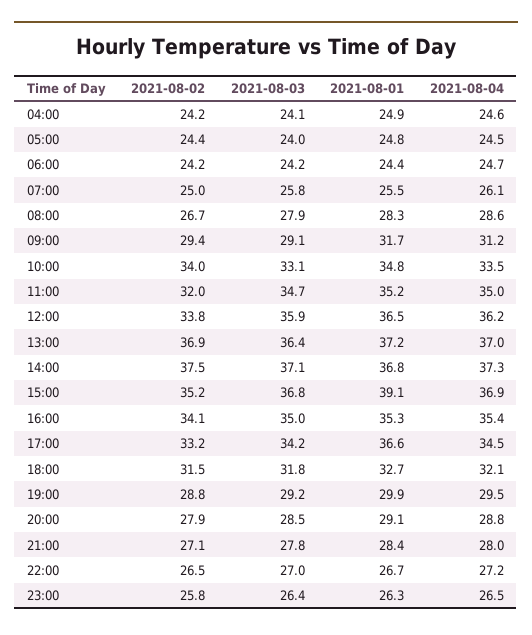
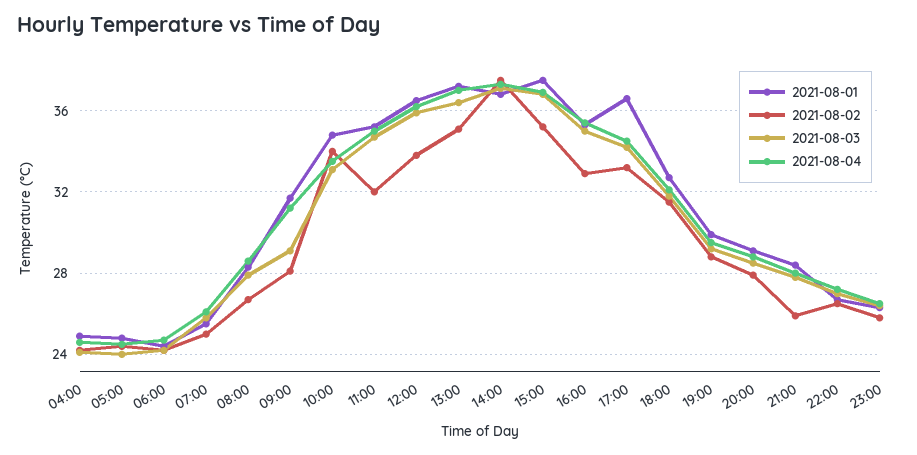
  {
    "2021-08-02": {
      "04:00": 24.2,
      "05:00": 24.4,
      "06:00": 24.2,
      "07:00": 25,
      "08:00": 26.7,
-     "09:00": 29.4,
+     "09:00": 28,
      "10:00": 34,
      "11:00": 32,
      "12:00": 33.8,
-     "13:00": 36.9,
+     "13:00": 35,
      "14:00": 37.5,
      "15:00": 35.2,
-     "16:00": 34.1,
+     "16:00": 33,
      "17:00": 33.2,
      "18:00": 31.5,
      "19:00": 28.8,
      "20:00": 27.9,
-     "21:00": 27.1,
+     "21:00": 26,
      "22:00": 26.5,
      "23:00": 25.8
    },
    "2021-08-03": {
      "04:00": 24.1,
      "05:00": 24,
      "06:00": 24.2,
      "07:00": 25.8,
      "08:00": 27.9,
      "09:00": 29.1,
      "10:00": 33.1,
      "11:00": 34.7,
      "12:00": 35.9,
      "13:00": 36.4,
      "14:00": 37.1,
      "15:00": 36.8,
      "16:00": 35,
      "17:00": 34.2,
      "18:00": 31.8,
      "19:00": 29.2,
      "20:00": 28.5,
      "21:00": 27.8,
      "22:00": 27,
      "23:00": 26.4
    },
    "2021-08-01": {
      "04:00": 24.9,
      "05:00": 24.8,
      "06:00": 24.4,
      "07:00": 25.5,
      "08:00": 28.3,
      "09:00": 31.7,
      "10:00": 34.8,
      "11:00": 35.2,
      "12:00": 36.5,
      "13:00": 37.2,
      "14:00": 36.8,
-     "15:00": 39.1,
+     "15:00": 37.5,
      "16:00": 35.3,
      "17:00": 36.6,
      "18:00": 32.7,
      "19:00": 29.9,
      "20:00": 29.1,
      "21:00": 28.4,
      "22:00": 26.7,
      "23:00": 26.3
    },
    "2021-08-04": {
      "04:00": 24.6,
      "05:00": 24.5,
      "06:00": 24.7,
      "07:00": 26.1,
      "08:00": 28.6,
      "09:00": 31.2,
      "10:00": 33.5,
      "11:00": 35,
      "12:00": 36.2,
      "13:00": 37,
      "14:00": 37.3,
      "15:00": 36.9,
      "16:00": 35.4,
      "17:00": 34.5,
      "18:00": 32.1,
      "19:00": 29.5,
      "20:00": 28.8,
      "21:00": 28,
      "22:00": 27.2,
      "23:00": 26.5
    }
  }

